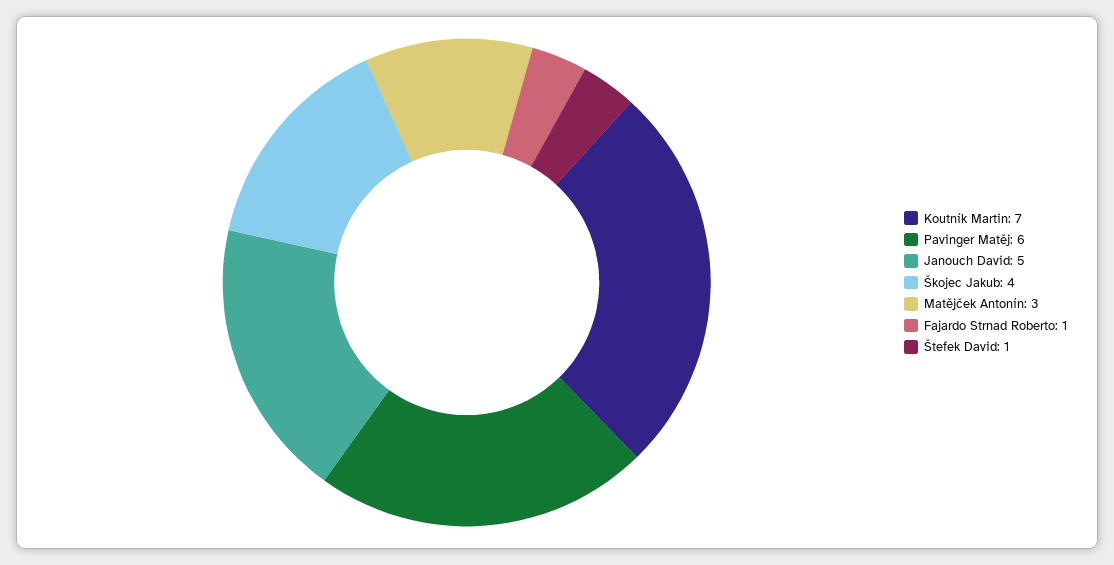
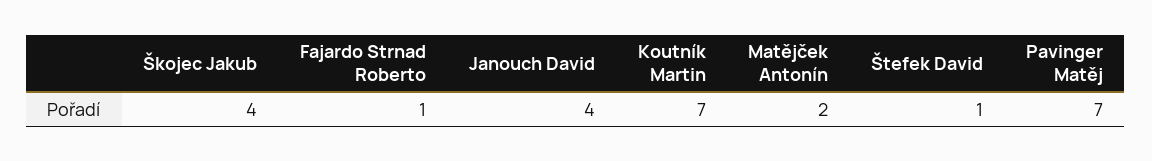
  {
    "Koutník Martin": 7,
-   "Pavinger Matěj": 6,
+   "Pavinger Matěj": 7,
-   "Janouch David": 5,
+   "Janouch David": 4,
    "Škojec Jakub": 4,
-   "Matějček Antonín": 3,
+   "Matějček Antonín": 2,
    "Fajardo Strnad Roberto": 1,
    "Štefek David": 1
  }

